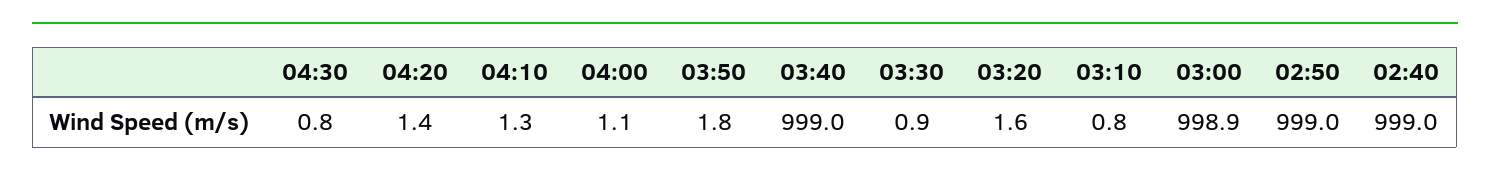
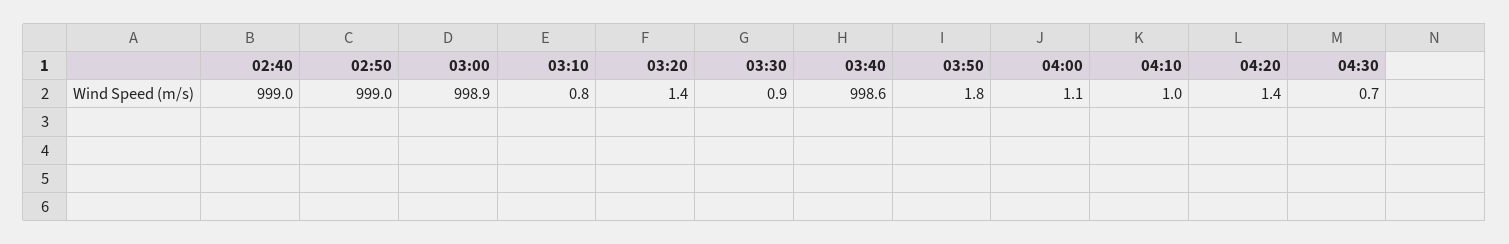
  {
-   "04:30": 0.8,
+   "04:30": 0.7,
    "04:20": 1.4,
-   "04:10": 1.3,
+   "04:10": 1,
    "04:00": 1.1,
    "03:50": 1.8,
-   "03:40": 999,
+   "03:40": 998.6,
    "03:30": 0.9,
-   "03:20": 1.6,
+   "03:20": 1.4,
    "03:10": 0.8,
    "03:00": 998.9,
    "02:50": 999,
    "02:40": 999
  }

